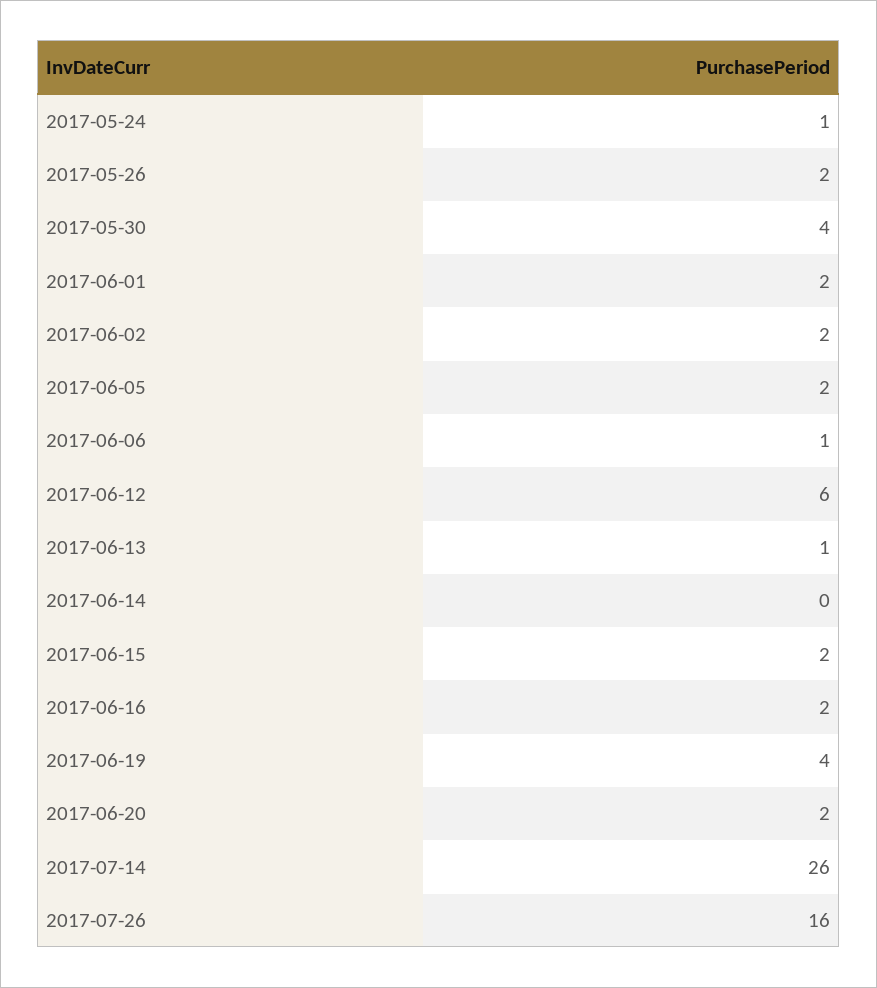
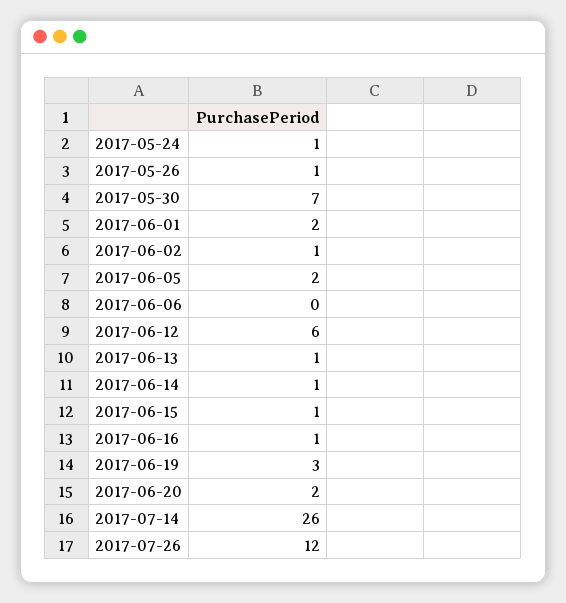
  {
    "2017-05-24": 1,
-   "2017-05-26": 2,
+   "2017-05-26": 1,
-   "2017-05-30": 4,
+   "2017-05-30": 7,
    "2017-06-01": 2,
-   "2017-06-02": 2,
+   "2017-06-02": 1,
    "2017-06-05": 2,
-   "2017-06-06": 1,
+   "2017-06-06": 0,
    "2017-06-12": 6,
    "2017-06-13": 1,
-   "2017-06-14": 0,
+   "2017-06-14": 1,
-   "2017-06-15": 2,
+   "2017-06-15": 1,
-   "2017-06-16": 2,
+   "2017-06-16": 1,
-   "2017-06-19": 4,
+   "2017-06-19": 3,
    "2017-06-20": 2,
    "2017-07-14": 26,
-   "2017-07-26": 16
+   "2017-07-26": 12
  }

